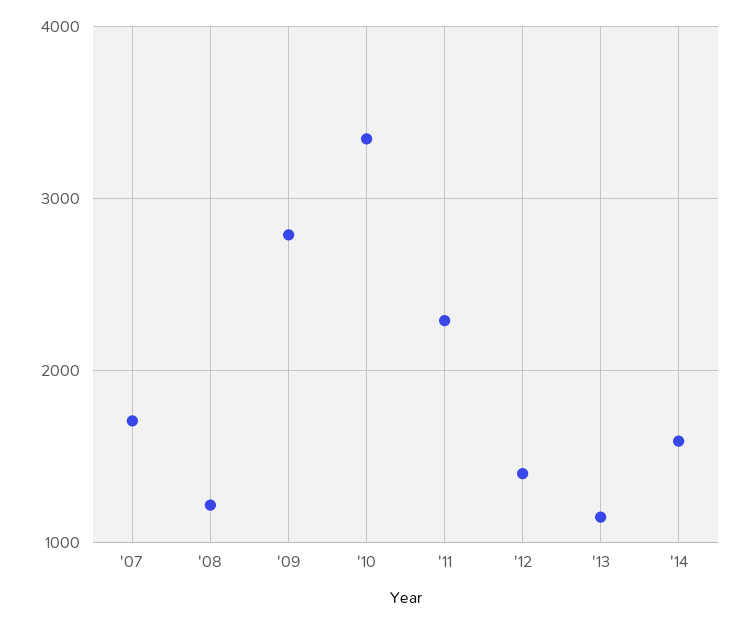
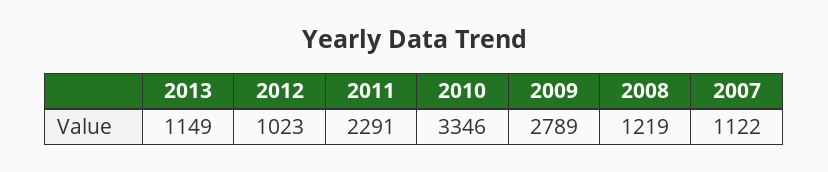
  {
-   "'07": 1700,
+   "'07": 1122,
    "'08": 1219,
    "'09": 2789,
    "'10": 3346,
    "'11": 2291,
-   "'12": 1400,
+   "'12": 1023,
-   "'13": 1149,
+   "'13": 1149
-   "'14": 1600
  }

